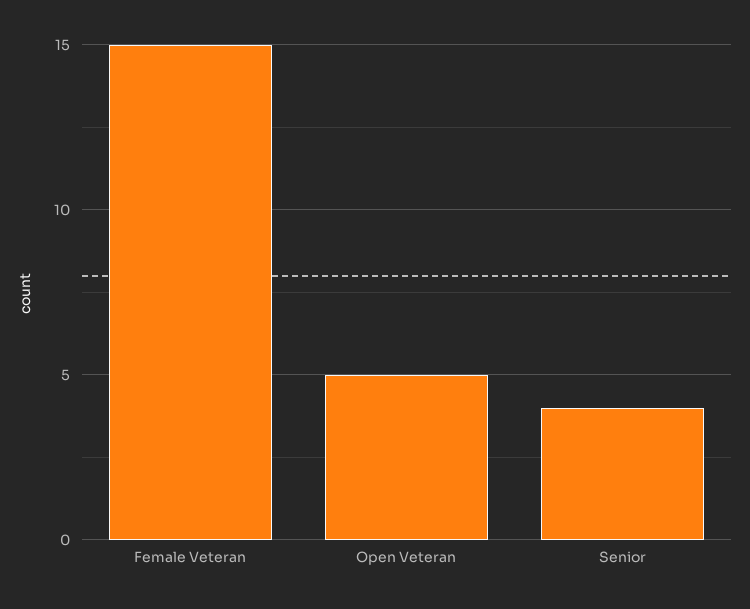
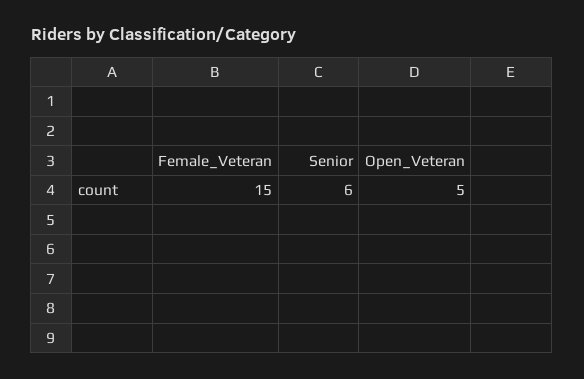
  {
    "Female Veteran": 15,
    "Open Veteran": 5,
-   "Senior": 4
+   "Senior": 6
  }

